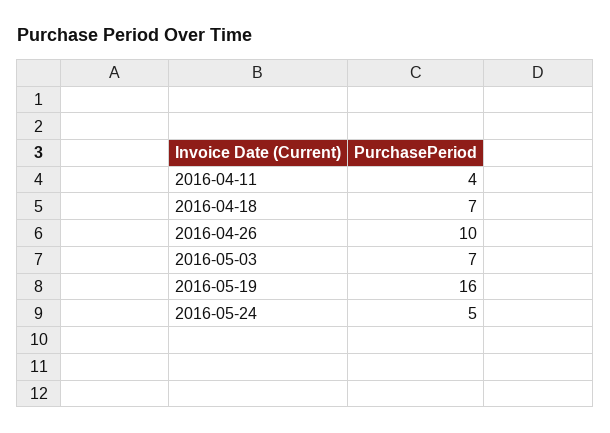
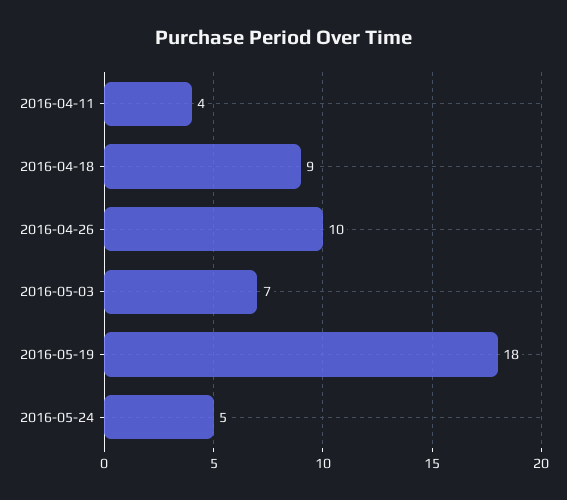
  {
    "2016-04-11": 4,
-   "2016-04-18": 7,
+   "2016-04-18": 9,
    "2016-04-26": 10,
    "2016-05-03": 7,
-   "2016-05-19": 16,
+   "2016-05-19": 18,
    "2016-05-24": 5
  }

